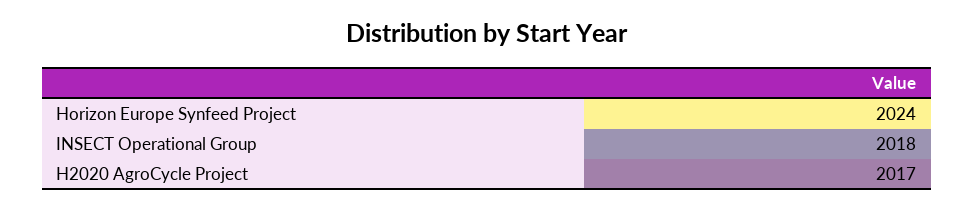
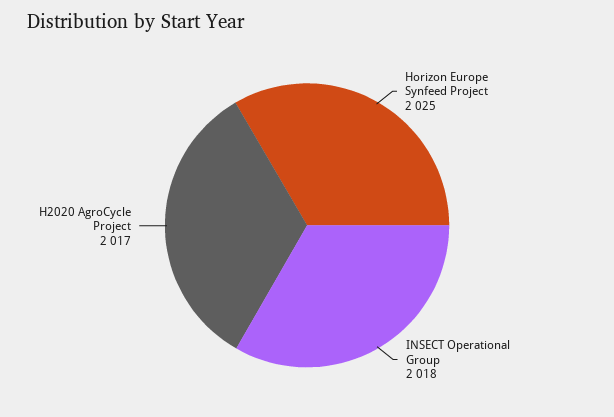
  {
-   "Horizon Europe Synfeed Project": 2024,
+   "Horizon Europe Synfeed Project": 2025,
    "INSECT Operational Group": 2018,
    "H2020 AgroCycle Project": 2017
  }

